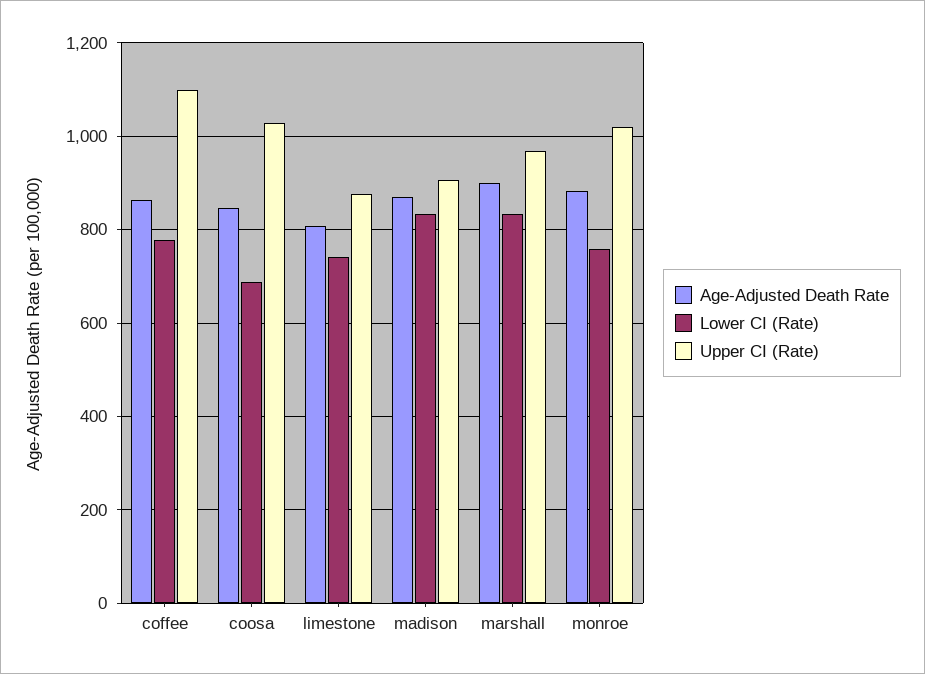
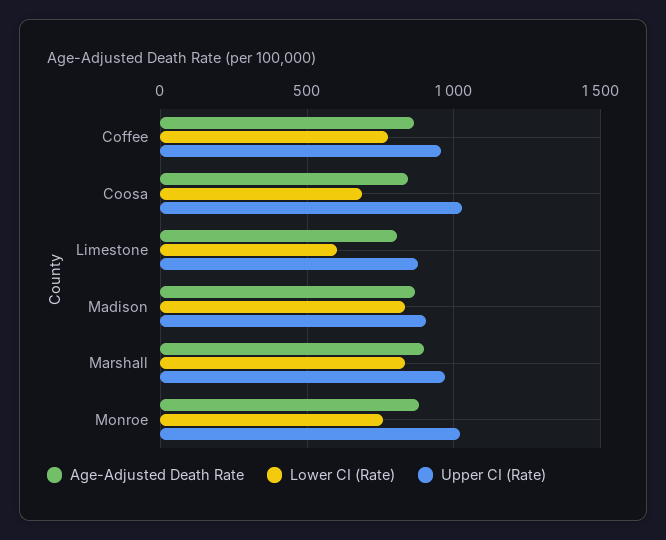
  {
    "Age-Adjusted Death Rate": {
      "coffee": 860,
      "coosa": 840,
      "limestone": 800,
      "madison": 860,
      "marshall": 900,
      "monroe": 880
    },
    "Lower CI (Rate)": {
      "coffee": 780,
      "coosa": 680,
-     "limestone": 740,
+     "limestone": 600,
      "madison": 840,
      "marshall": 840,
      "monroe": 760
    },
    "Upper CI (Rate)": {
-     "coffee": 1100,
+     "coffee": 950,
      "coosa": 1020,
      "limestone": 880,
      "madison": 900,
      "marshall": 960,
      "monroe": 1020
    }
  }

